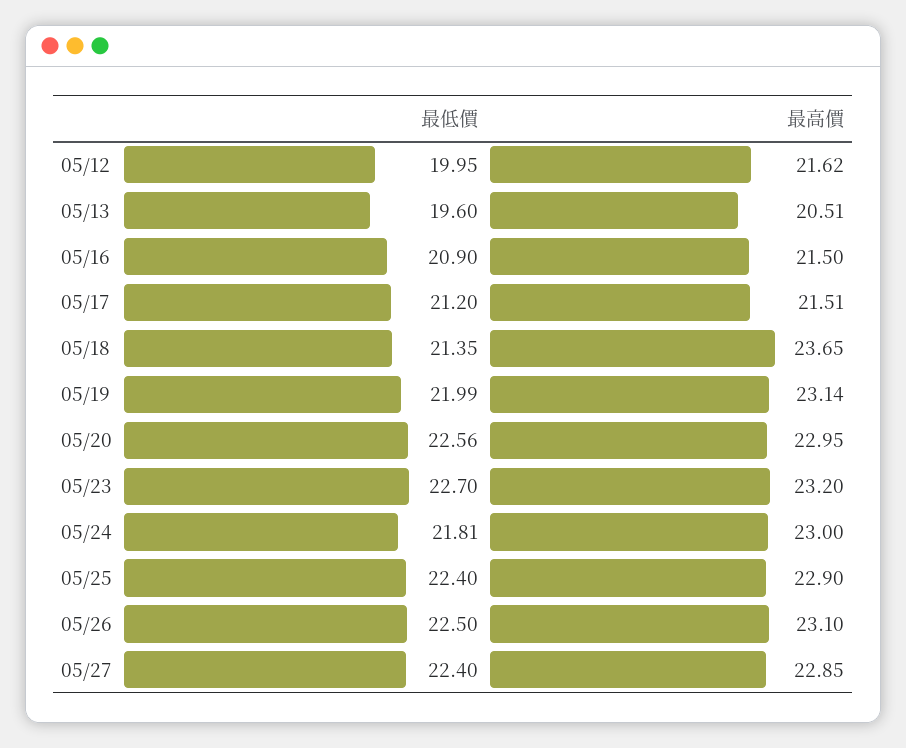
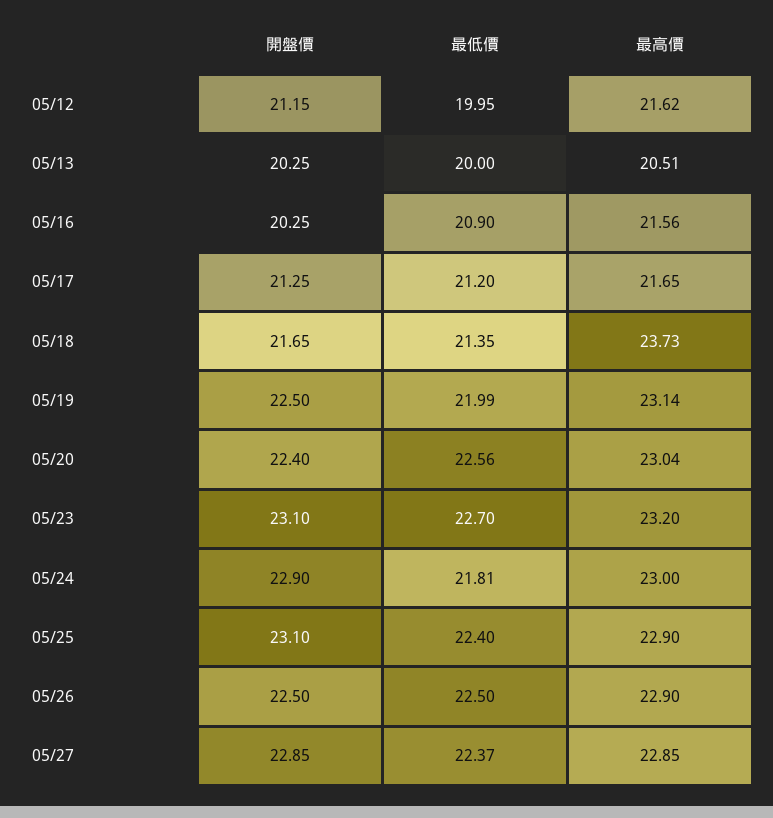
  {
    "最低價": {
      "05/12": 19.95,
-     "05/13": 19.6,
+     "05/13": 20,
      "05/16": 20.9,
      "05/17": 21.2,
      "05/18": 21.35,
      "05/19": 21.99,
      "05/20": 22.56,
      "05/23": 22.7,
      "05/24": 21.81,
      "05/25": 22.4,
      "05/26": 22.5,
-     "05/27": 22.4
+     "05/27": 22.37
    },
    "最高價": {
      "05/12": 21.62,
      "05/13": 20.51,
-     "05/16": 21.5,
+     "05/16": 21.56,
-     "05/17": 21.51,
+     "05/17": 21.65,
-     "05/18": 23.65,
+     "05/18": 23.73,
      "05/19": 23.14,
-     "05/20": 22.95,
+     "05/20": 23.04,
      "05/23": 23.2,
      "05/24": 23,
      "05/25": 22.9,
-     "05/26": 23.1,
+     "05/26": 22.9,
      "05/27": 22.85
-   }
+   },
+   "開盤價": {
+     "05/12": 21.15,
+     "05/13": 20.25,
+     "05/16": 20.25,
+     "05/17": 21.25,
+     "05/18": 21.65,
+     "05/19": 22.5,
+     "05/20": 22.4,
+     "05/23": 23.1,
+     "05/24": 22.9,
+     "05/25": 23.1,
+     "05/26": 22.5,
+     "05/27": 22.85
+   }
  }

